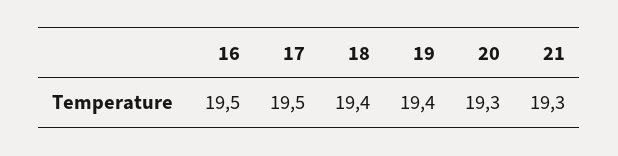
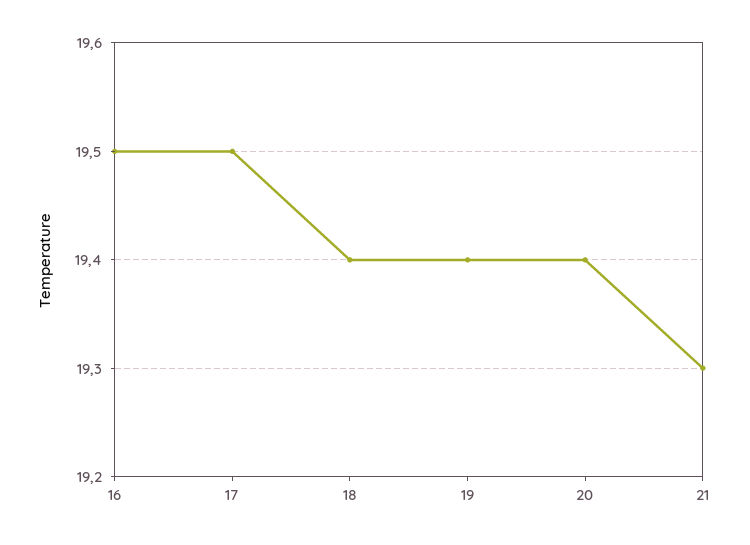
  {
    "16": 19.5,
    "17": 19.5,
    "18": 19.4,
    "19": 19.4,
-   "20": 19.3,
+   "20": 19.4,
    "21": 19.3
  }

